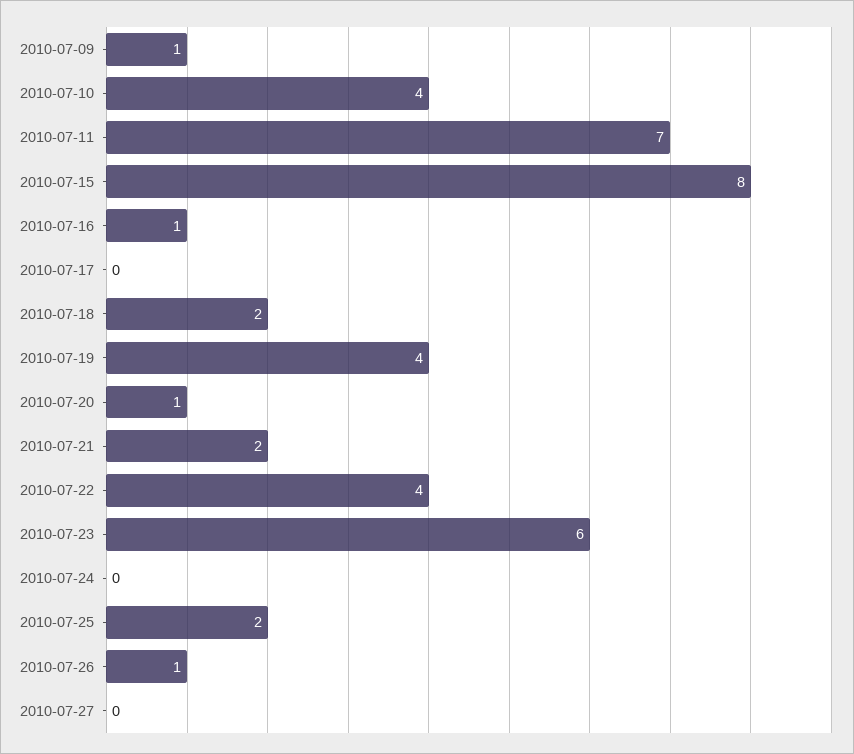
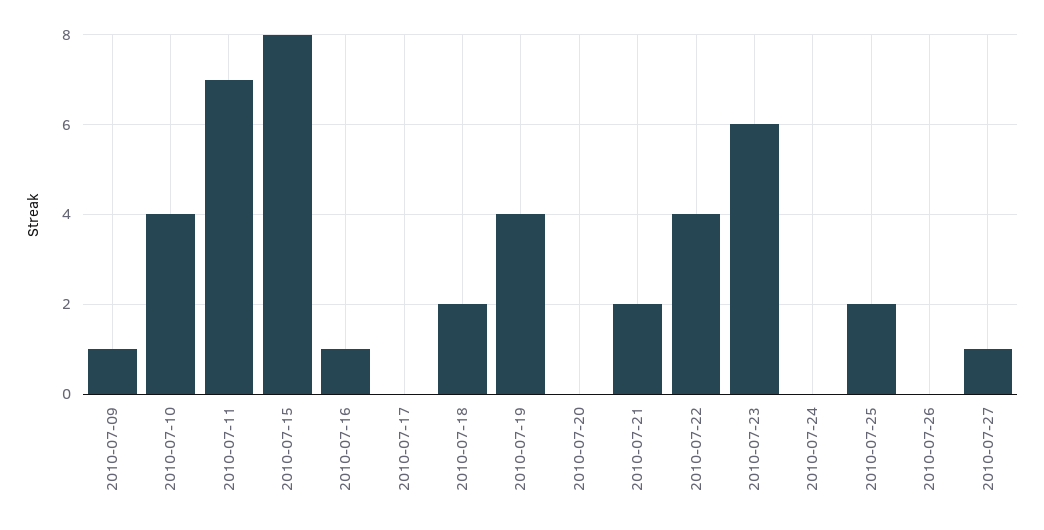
  {
    "2010-07-09": 1,
    "2010-07-10": 4,
    "2010-07-11": 7,
    "2010-07-15": 8,
    "2010-07-16": 1,
    "2010-07-17": 0,
    "2010-07-18": 2,
    "2010-07-19": 4,
-   "2010-07-20": 1,
+   "2010-07-20": 0,
    "2010-07-21": 2,
    "2010-07-22": 4,
    "2010-07-23": 6,
    "2010-07-24": 0,
    "2010-07-25": 2,
-   "2010-07-26": 1,
+   "2010-07-26": 0,
-   "2010-07-27": 0
+   "2010-07-27": 1
  }

